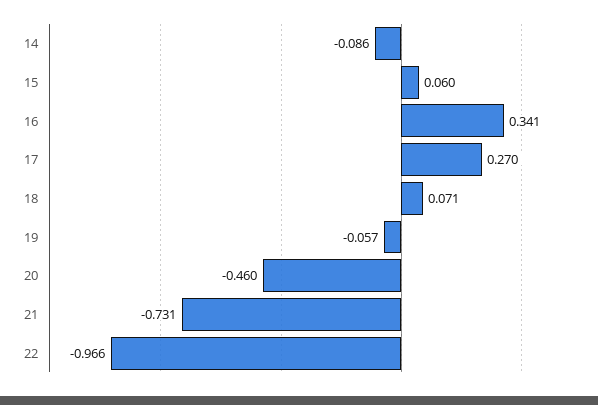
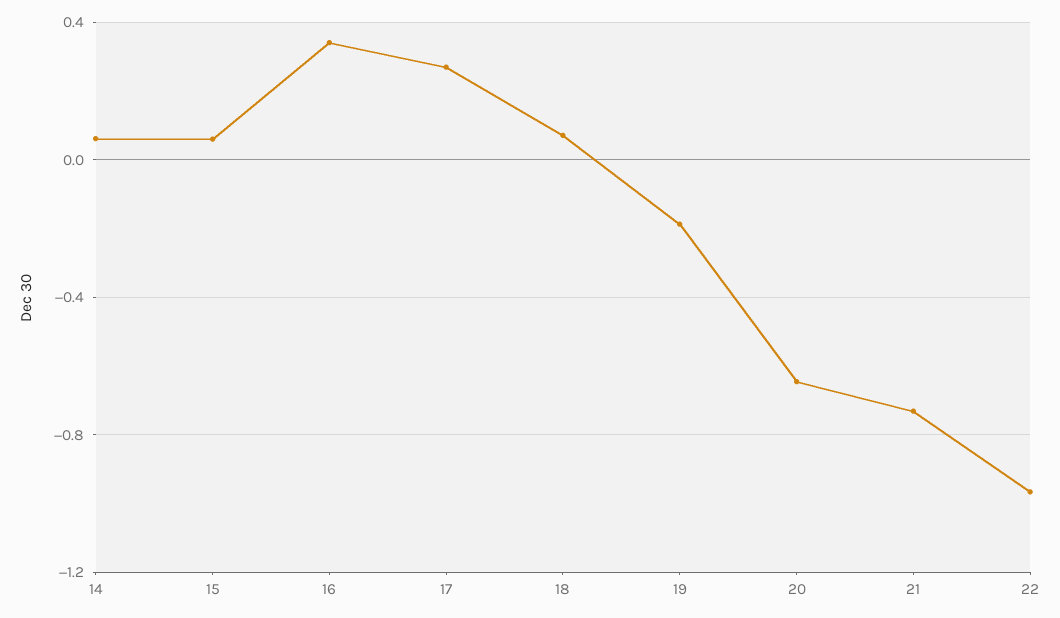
  {
-   "14": -0.086,
+   "14": 0.05,
    "15": 0.06,
    "16": 0.341,
    "17": 0.27,
    "18": 0.071,
-   "19": -0.057,
+   "19": -0.2,
-   "20": -0.46,
+   "20": -0.65,
    "21": -0.731,
    "22": -0.966
  }

